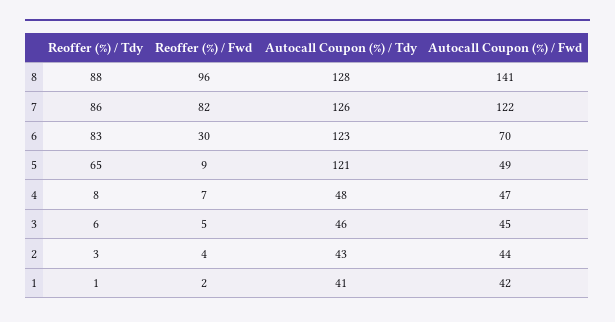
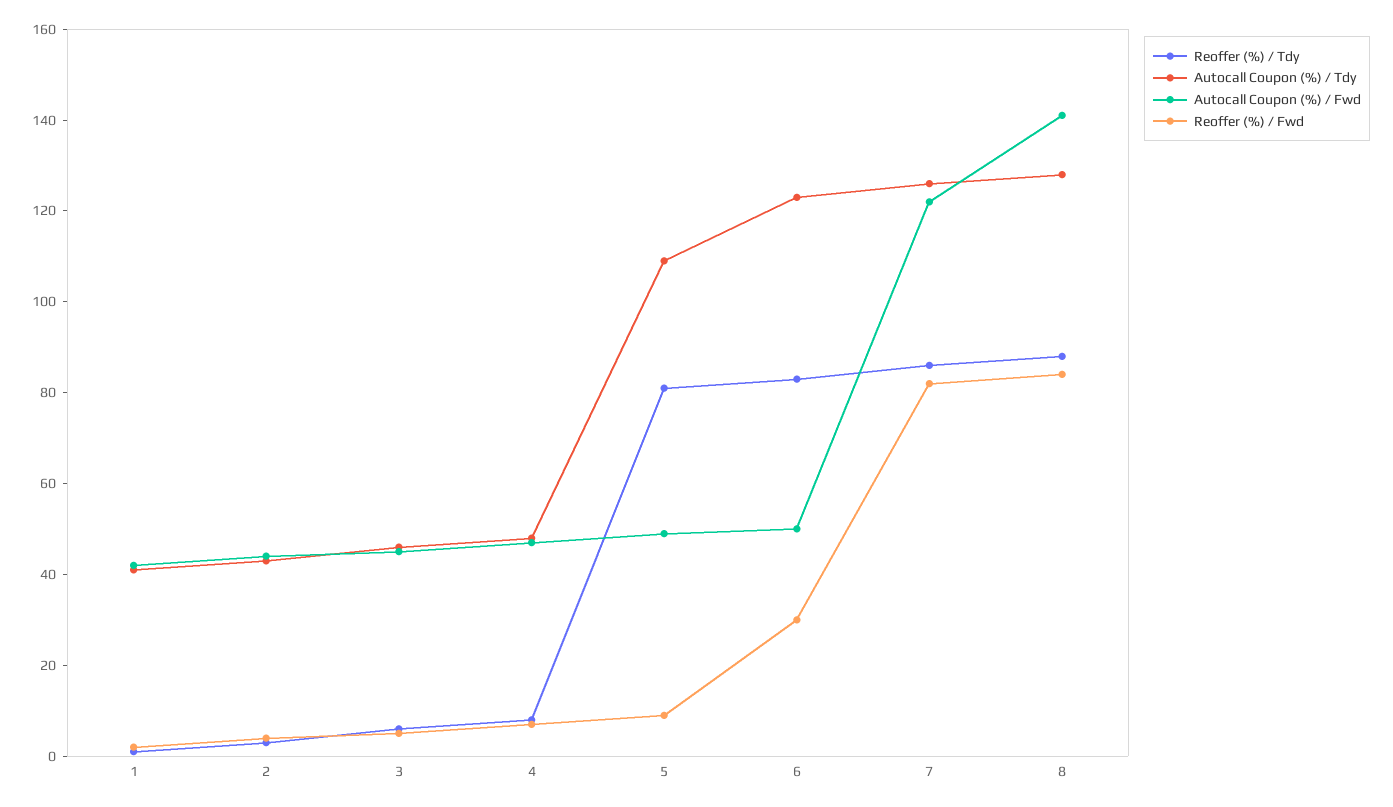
  {
    "Reoffer (%) / Tdy": {
      "8": 88,
      "7": 86,
      "6": 83,
-     "5": 65,
+     "5": 80,
      "4": 8,
      "3": 6,
      "2": 3,
      "1": 1
    },
    "Reoffer (%) / Fwd": {
-     "8": 96,
+     "8": 85,
      "7": 82,
      "6": 30,
      "5": 9,
      "4": 7,
      "3": 5,
      "2": 4,
      "1": 2
    },
    "Autocall Coupon (%) / Tdy": {
      "8": 128,
      "7": 126,
      "6": 123,
-     "5": 121,
+     "5": 110,
      "4": 48,
      "3": 46,
      "2": 43,
      "1": 41
    },
    "Autocall Coupon (%) / Fwd": {
      "8": 141,
      "7": 122,
-     "6": 70,
+     "6": 50,
      "5": 49,
      "4": 47,
      "3": 45,
      "2": 44,
      "1": 42
    }
  }

